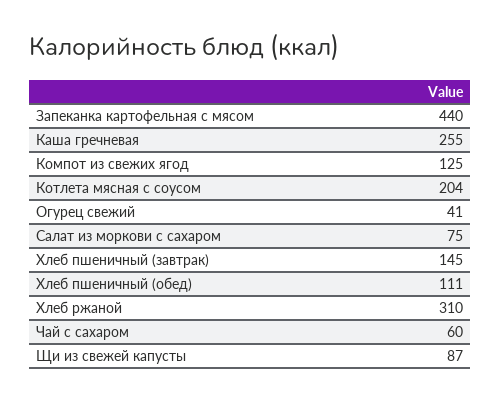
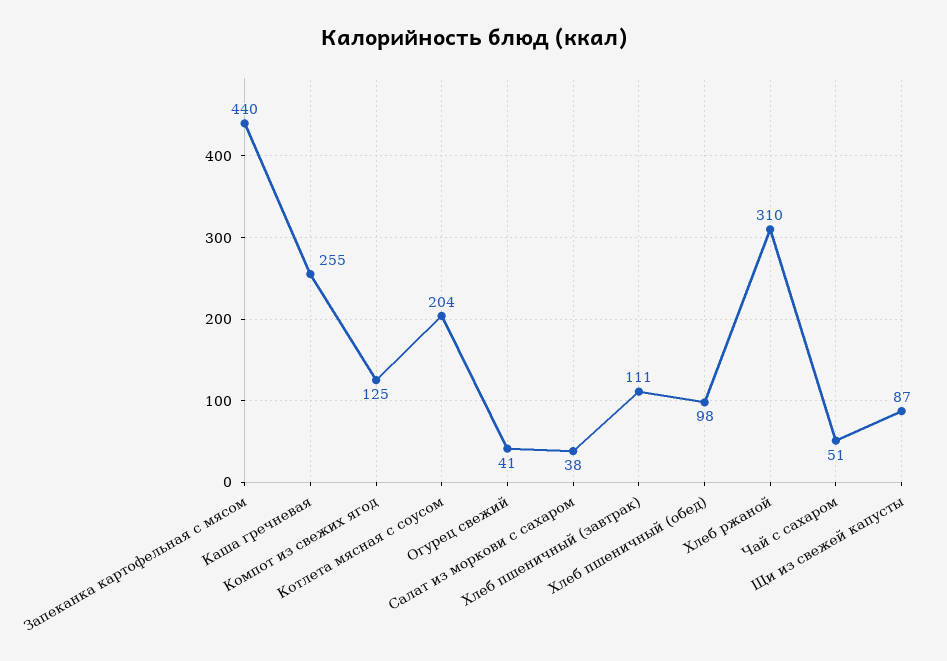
  {
    "Запеканка картофельная с мясом": 440,
    "Каша гречневая": 255,
    "Компот из свежих ягод": 125,
    "Котлета мясная с соусом": 204,
    "Огурец свежий": 41,
-   "Салат из моркови с сахаром": 75,
+   "Салат из моркови с сахаром": 38,
-   "Хлеб пшеничный (завтрак)": 145,
+   "Хлеб пшеничный (завтрак)": 111,
-   "Хлеб пшеничный (обед)": 111,
+   "Хлеб пшеничный (обед)": 98,
    "Хлеб ржаной": 310,
-   "Чай с сахаром": 60,
+   "Чай с сахаром": 51,
    "Щи из свежей капусты": 87
  }

